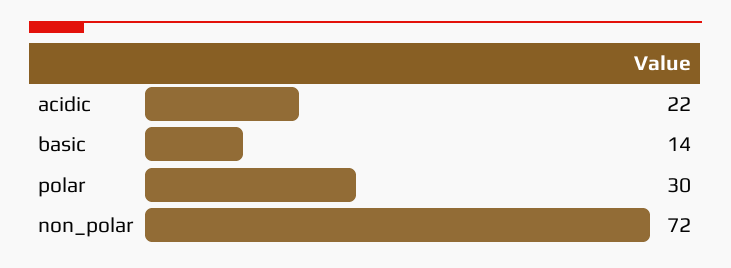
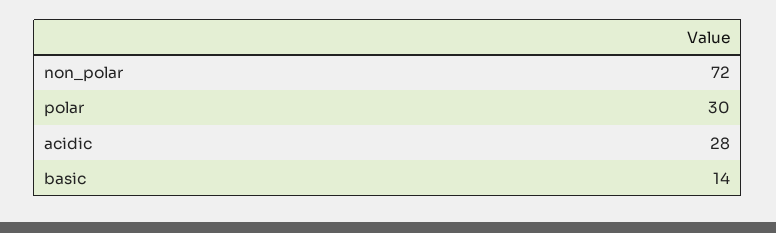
  {
-   "acidic": 22,
+   "acidic": 28,
    "basic": 14,
    "polar": 30,
    "non_polar": 72
  }

